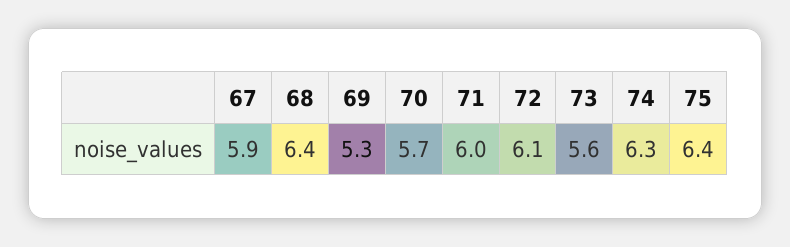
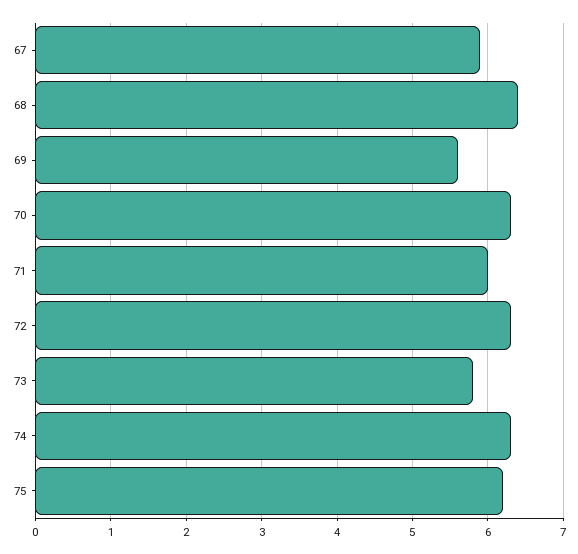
  {
    "67": 5.9,
    "68": 6.4,
-   "69": 5.3,
+   "69": 5.6,
-   "70": 5.7,
+   "70": 6.3,
    "71": 6,
-   "72": 6.1,
+   "72": 6.3,
-   "73": 5.6,
+   "73": 5.8,
    "74": 6.3,
-   "75": 6.4
+   "75": 6.2
  }

